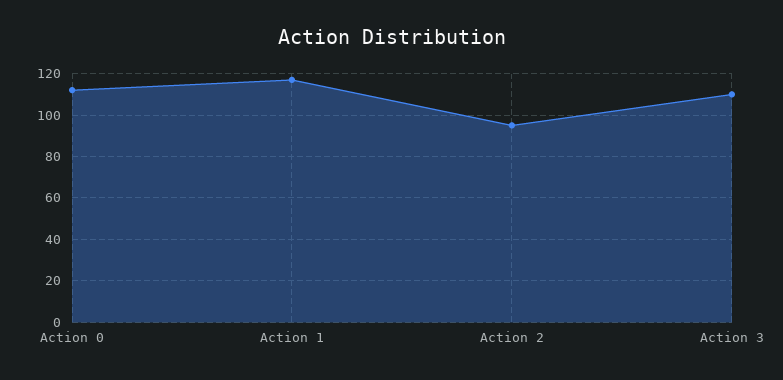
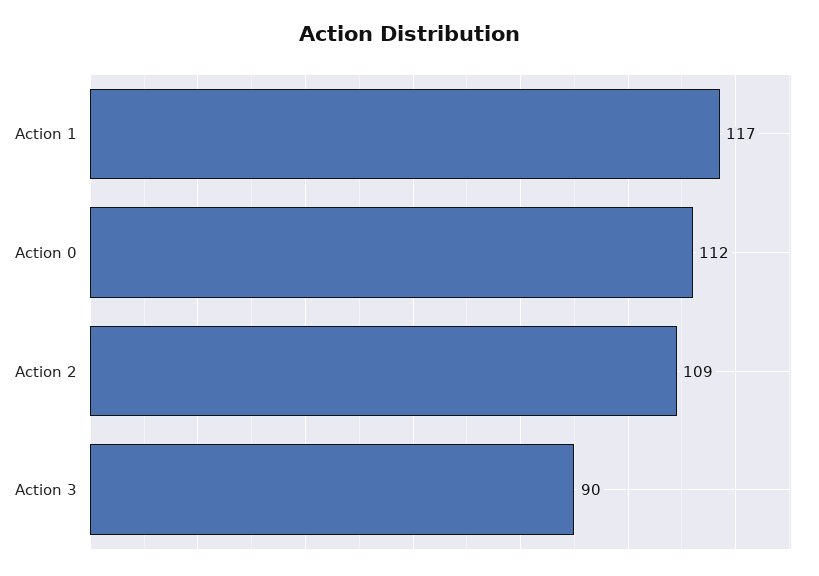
  {
    "Action 0": 112,
    "Action 1": 117,
-   "Action 2": 95,
+   "Action 2": 109,
-   "Action 3": 110
+   "Action 3": 90
  }

